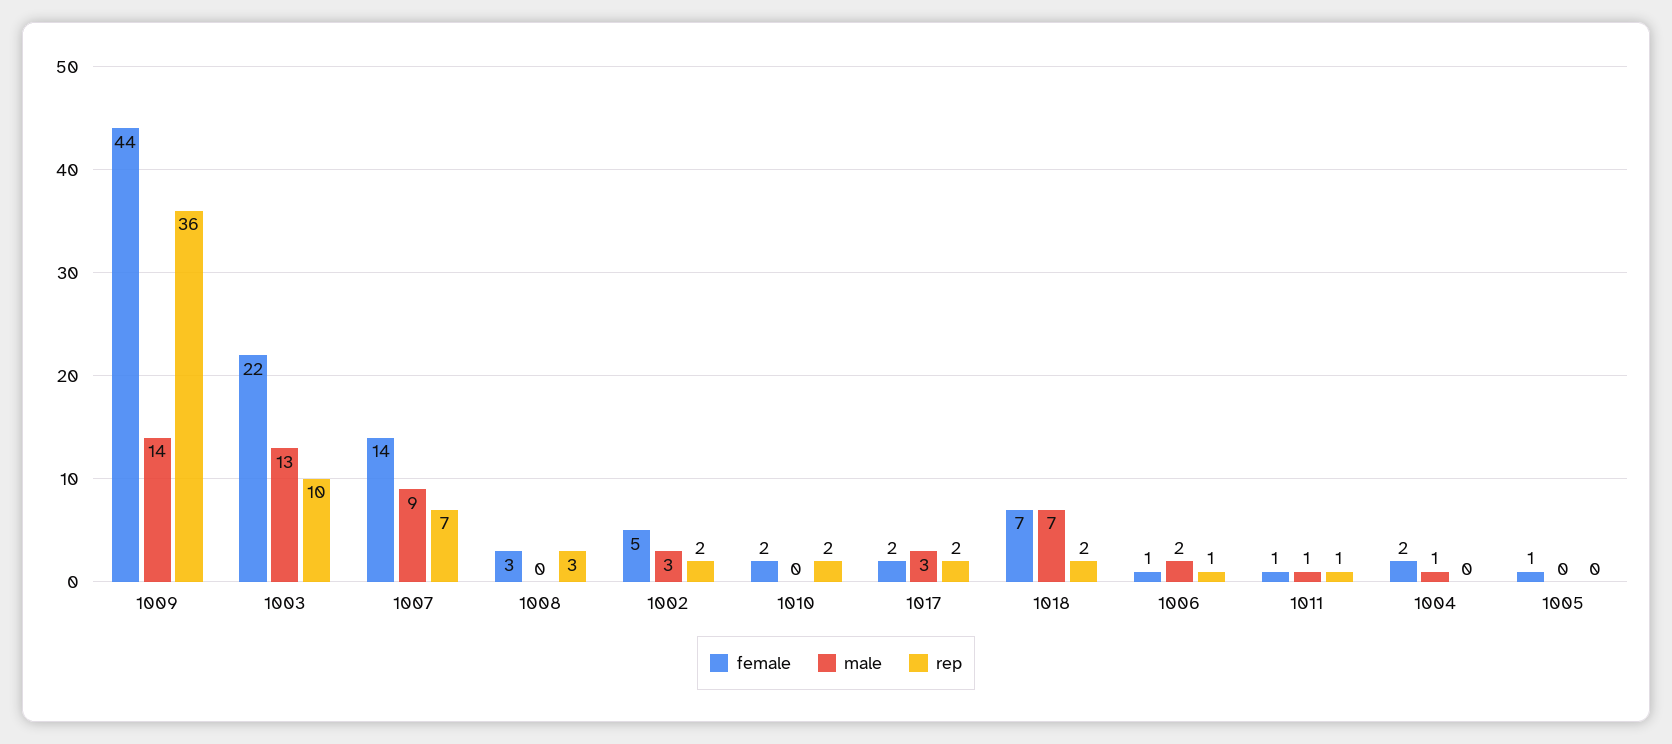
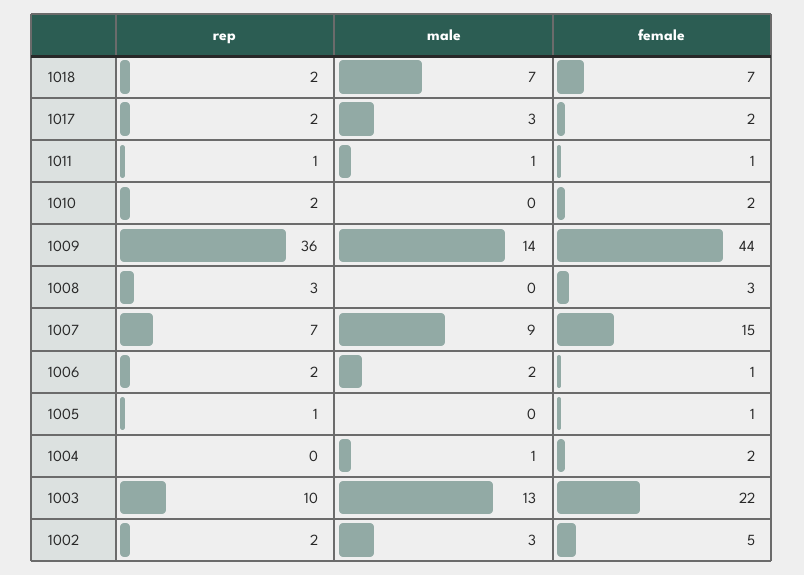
  {
    "female": {
      "1009": 44,
      "1003": 22,
-     "1007": 14,
+     "1007": 15,
      "1008": 3,
      "1002": 5,
      "1010": 2,
      "1017": 2,
      "1018": 7,
      "1006": 1,
      "1011": 1,
      "1004": 2,
      "1005": 1
    },
    "male": {
      "1009": 14,
      "1003": 13,
      "1007": 9,
      "1008": 0,
      "1002": 3,
      "1010": 0,
      "1017": 3,
      "1018": 7,
      "1006": 2,
      "1011": 1,
      "1004": 1,
      "1005": 0
    },
    "rep": {
      "1009": 36,
      "1003": 10,
      "1007": 7,
      "1008": 3,
      "1002": 2,
      "1010": 2,
      "1017": 2,
      "1018": 2,
-     "1006": 1,
+     "1006": 2,
      "1011": 1,
      "1004": 0,
-     "1005": 0
+     "1005": 1
    }
  }

